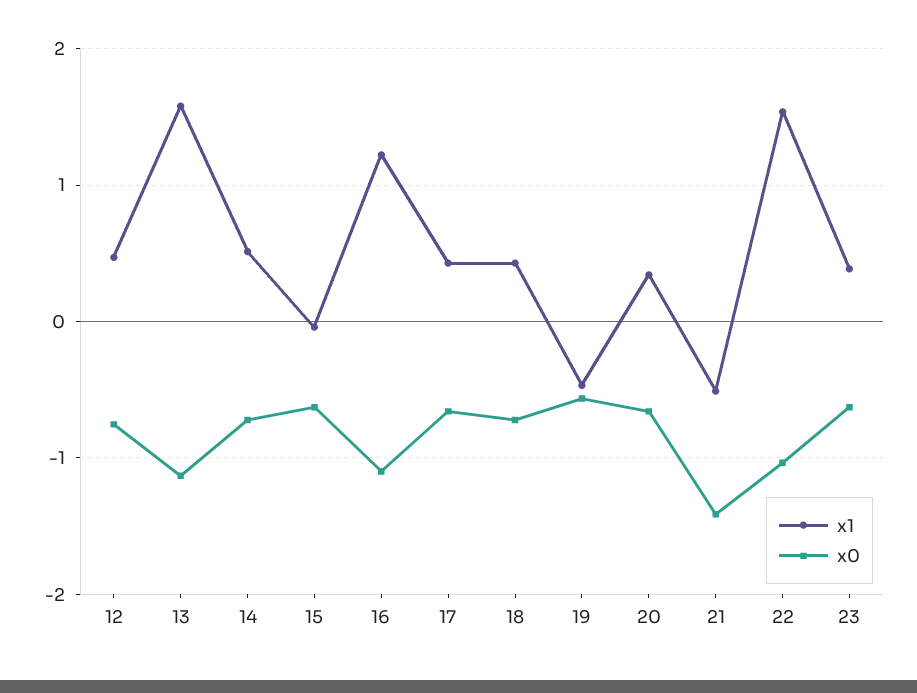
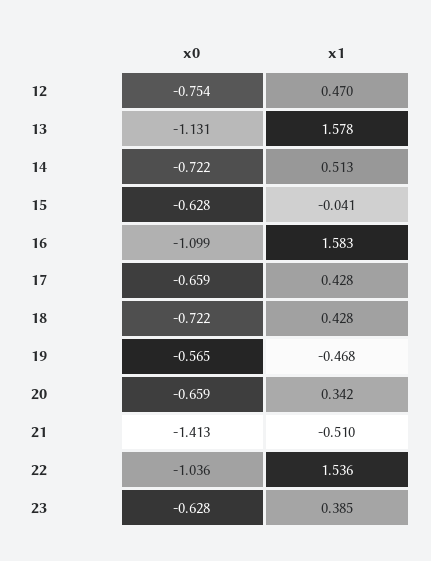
  {
    "x1": {
      "12": 0.47,
      "13": 1.578,
      "14": 0.513,
      "15": -0.041,
-     "16": 1.2,
+     "16": 1.583,
      "17": 0.428,
      "18": 0.428,
      "19": -0.468,
      "20": 0.342,
      "21": -0.51,
      "22": 1.536,
      "23": 0.385
    },
    "x0": {
      "12": -0.754,
      "13": -1.131,
      "14": -0.722,
      "15": -0.628,
      "16": -1.099,
      "17": -0.659,
      "18": -0.722,
      "19": -0.565,
      "20": -0.659,
      "21": -1.413,
      "22": -1.036,
      "23": -0.628
    }
  }

